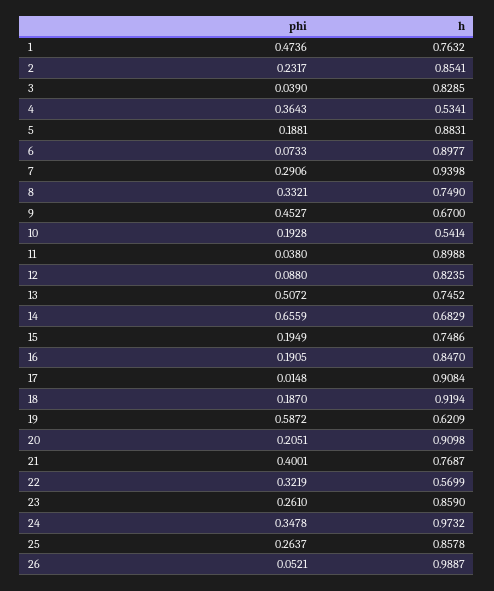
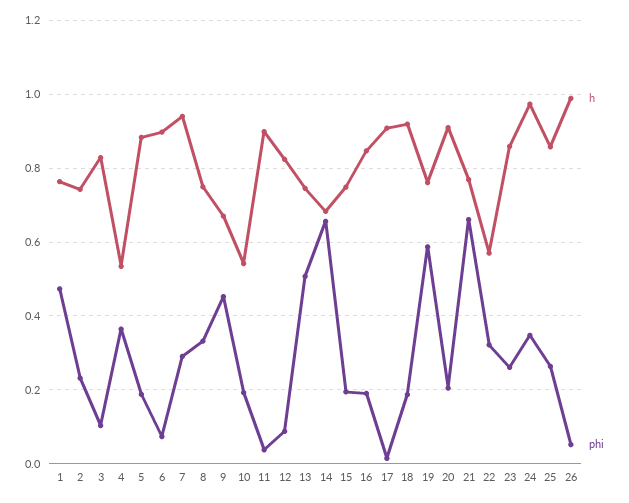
  {
    "phi": {
      "1": 0.4736,
      "2": 0.2317,
-     "3": 0.039,
+     "3": 0.1,
      "4": 0.3643,
      "5": 0.1881,
      "6": 0.0733,
      "7": 0.2906,
      "8": 0.3321,
      "9": 0.4527,
      "10": 0.1928,
      "11": 0.038,
      "12": 0.088,
      "13": 0.5072,
      "14": 0.6559,
      "15": 0.1949,
      "16": 0.1905,
      "17": 0.0148,
      "18": 0.187,
      "19": 0.5872,
      "20": 0.2051,
-     "21": 0.4001,
+     "21": 0.66,
      "22": 0.3219,
      "23": 0.261,
      "24": 0.3478,
      "25": 0.2637,
      "26": 0.0521
    },
    "h": {
      "1": 0.7632,
-     "2": 0.8541,
+     "2": 0.74,
      "3": 0.8285,
      "4": 0.5341,
      "5": 0.8831,
      "6": 0.8977,
      "7": 0.9398,
      "8": 0.749,
      "9": 0.67,
      "10": 0.5414,
      "11": 0.8988,
      "12": 0.8235,
      "13": 0.7452,
      "14": 0.6829,
      "15": 0.7486,
      "16": 0.847,
      "17": 0.9084,
      "18": 0.9194,
-     "19": 0.6209,
+     "19": 0.76,
      "20": 0.9098,
      "21": 0.7687,
      "22": 0.5699,
      "23": 0.859,
      "24": 0.9732,
      "25": 0.8578,
      "26": 0.9887
    }
  }

